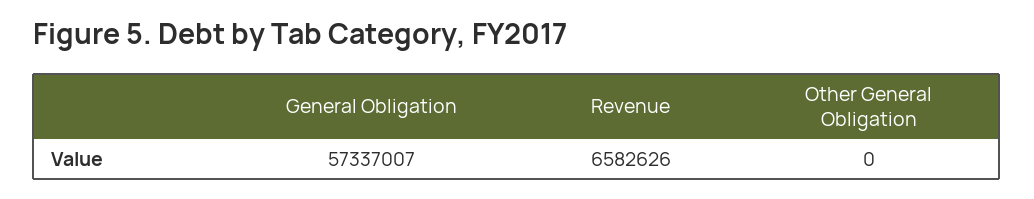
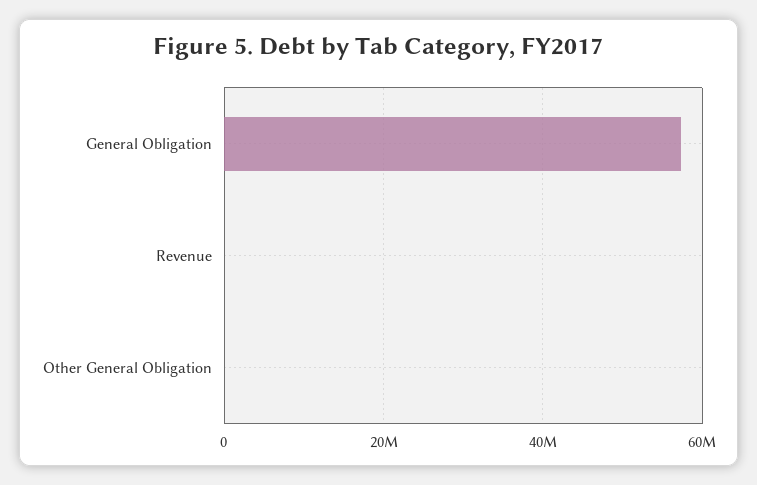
  {
    "General Obligation": 57337007,
-   "Revenue": 6582626,
+   "Revenue": 0,
    "Other General Obligation": 0
  }

